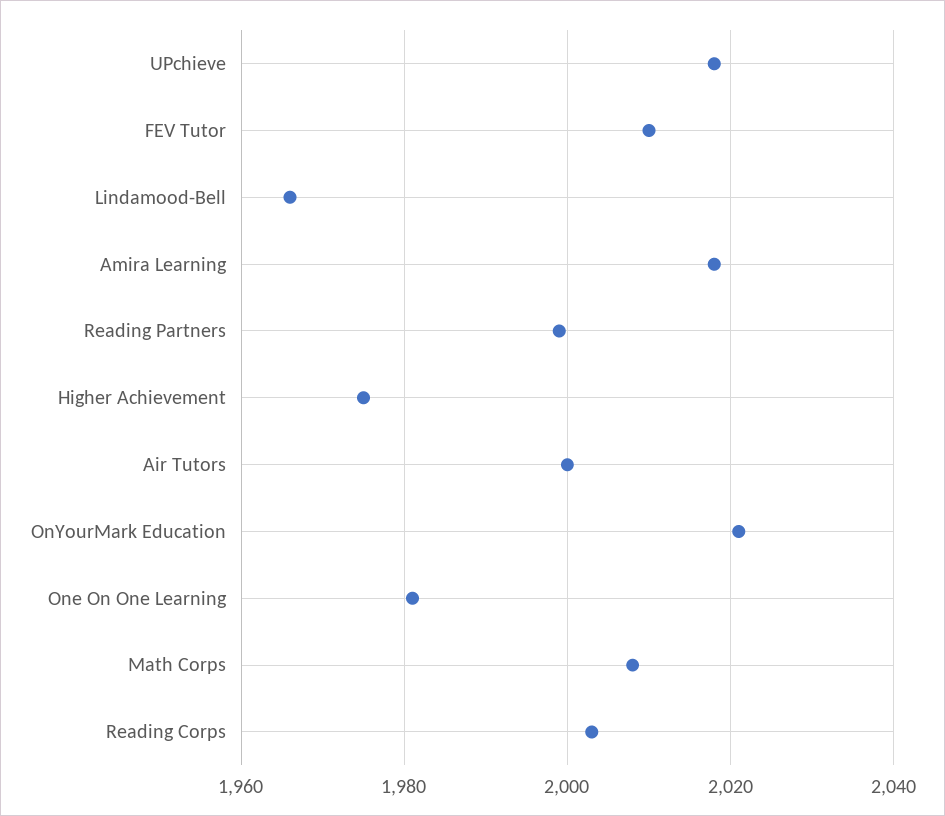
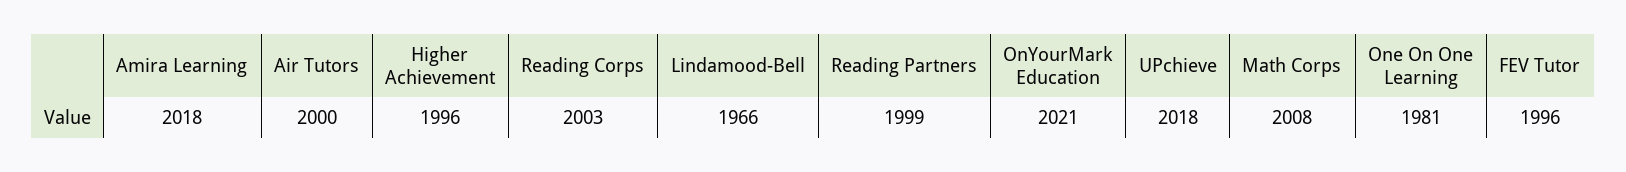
  {
    "UPchieve": 2018,
-   "FEV Tutor": 2010,
+   "FEV Tutor": 1996,
    "Lindamood-Bell": 1966,
    "Amira Learning": 2018,
    "Reading Partners": 1999,
-   "Higher Achievement": 1975,
+   "Higher Achievement": 1996,
    "Air Tutors": 2000,
    "OnYourMark Education": 2021,
    "One On One Learning": 1981,
    "Math Corps": 2008,
    "Reading Corps": 2003
  }

